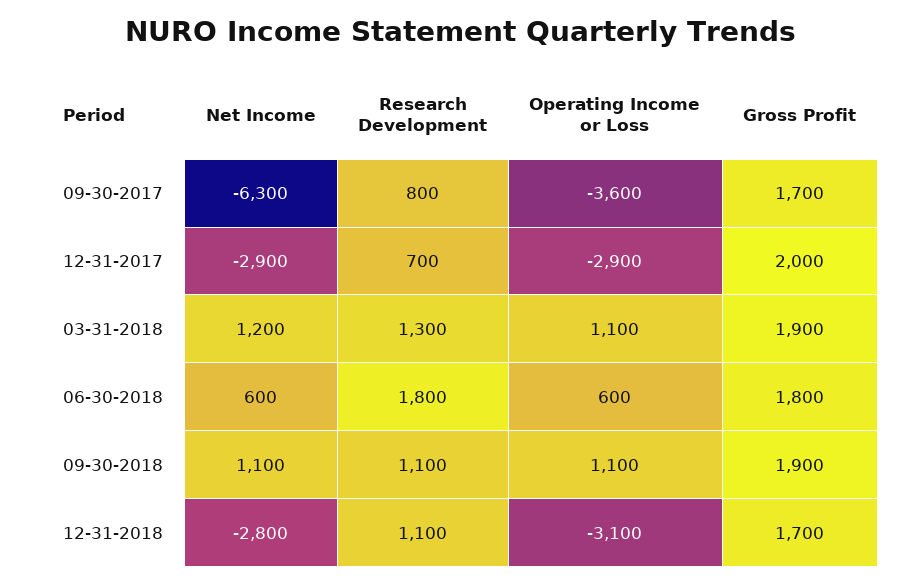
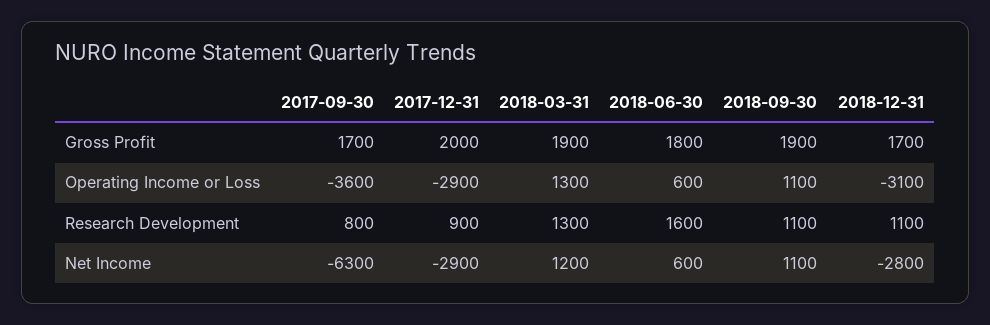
  {
    "Net Income": {
      "09-30-2017": -6300,
      "12-31-2017": -2900,
      "03-31-2018": 1200,
      "06-30-2018": 600,
      "09-30-2018": 1100,
      "12-31-2018": -2800
    },
    "Research Development": {
      "09-30-2017": 800,
-     "12-31-2017": 700,
+     "12-31-2017": 900,
      "03-31-2018": 1300,
-     "06-30-2018": 1800,
+     "06-30-2018": 1600,
      "09-30-2018": 1100,
      "12-31-2018": 1100
    },
    "Operating Income or Loss": {
      "09-30-2017": -3600,
      "12-31-2017": -2900,
-     "03-31-2018": 1100,
+     "03-31-2018": 1300,
      "06-30-2018": 600,
      "09-30-2018": 1100,
      "12-31-2018": -3100
    },
    "Gross Profit": {
      "09-30-2017": 1700,
      "12-31-2017": 2000,
      "03-31-2018": 1900,
      "06-30-2018": 1800,
      "09-30-2018": 1900,
      "12-31-2018": 1700
    }
  }

